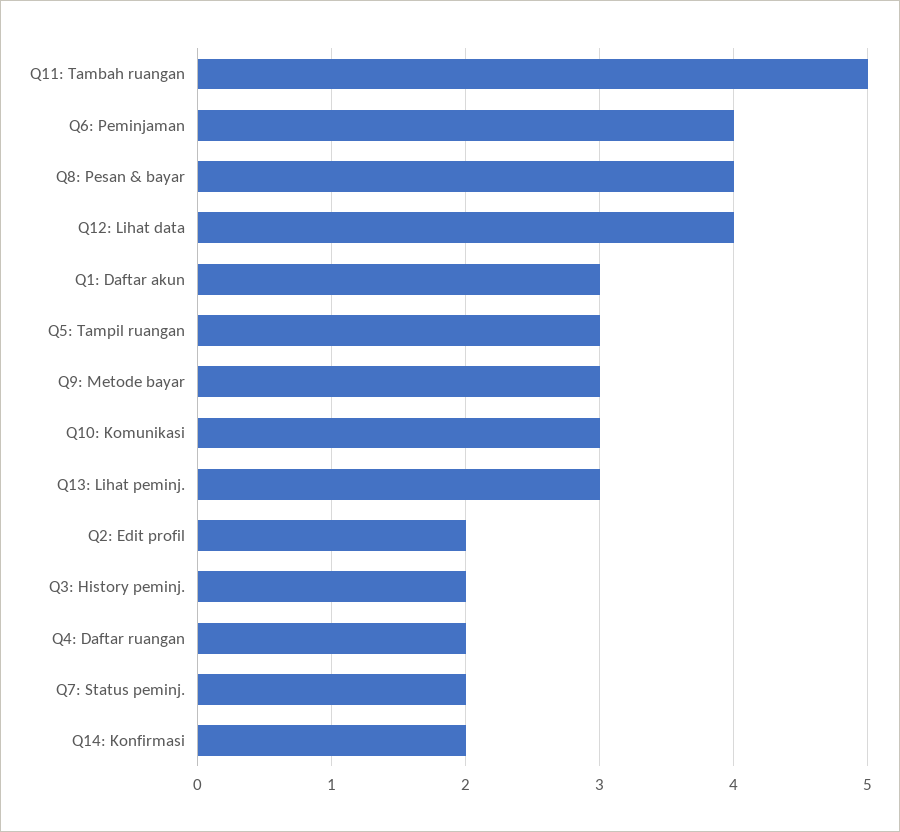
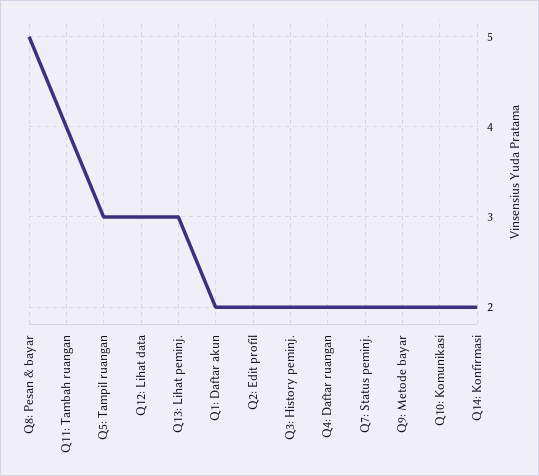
  {
-   "Q11: Tambah ruangan": 5,
+   "Q11: Tambah ruangan": 4,
-   "Q6: Peminjaman": 4,
-   "Q8: Pesan & bayar": 4,
+   "Q8: Pesan & bayar": 5,
-   "Q12: Lihat data": 4,
+   "Q12: Lihat data": 3,
-   "Q1: Daftar akun": 3,
+   "Q1: Daftar akun": 2,
    "Q5: Tampil ruangan": 3,
-   "Q9: Metode bayar": 3,
+   "Q9: Metode bayar": 2,
-   "Q10: Komunikasi": 3,
+   "Q10: Komunikasi": 2,
    "Q13: Lihat peminj.": 3,
    "Q2: Edit profil": 2,
    "Q3: History peminj.": 2,
    "Q4: Daftar ruangan": 2,
    "Q7: Status peminj.": 2,
    "Q14: Konfirmasi": 2
  }

